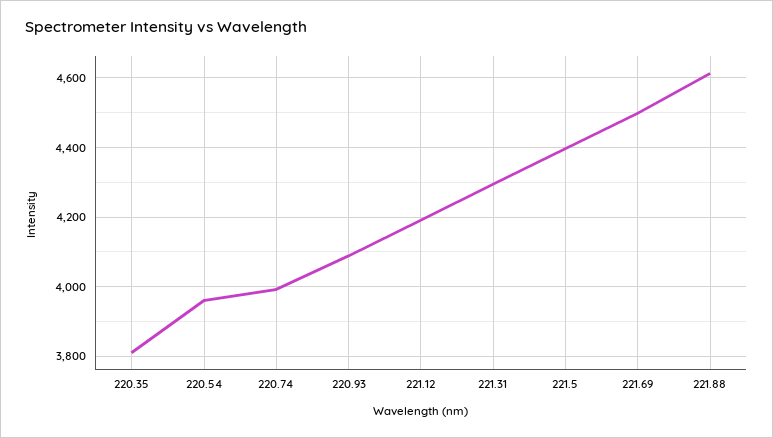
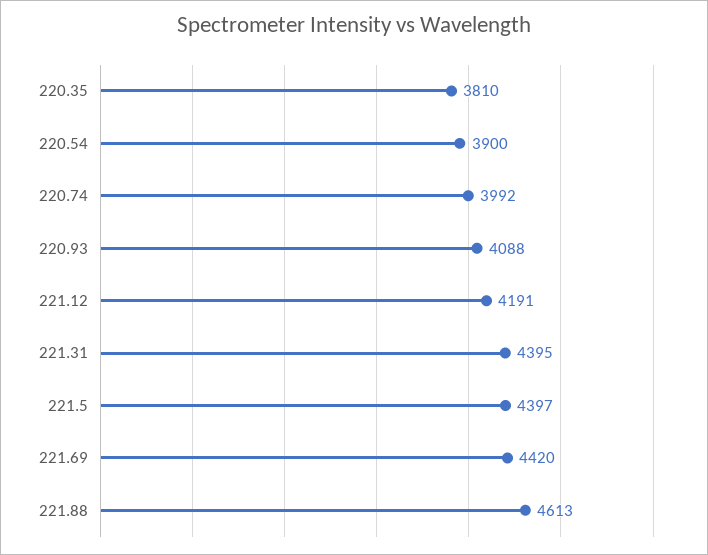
  {
    "220.35": 3810,
-   "220.54": 3960,
+   "220.54": 3900,
    "220.74": 3992,
    "220.93": 4088,
    "221.12": 4191,
-   "221.31": 4300,
+   "221.31": 4395,
    "221.5": 4397,
-   "221.69": 4500,
+   "221.69": 4420,
    "221.88": 4613
  }

